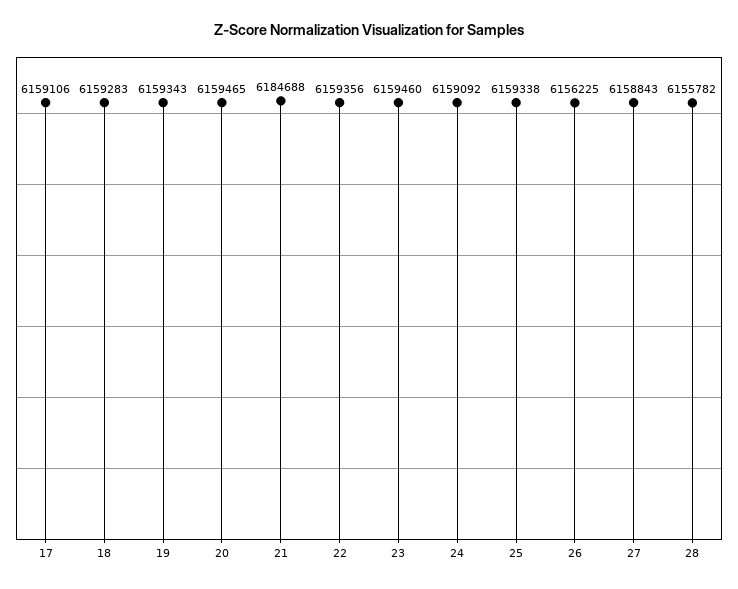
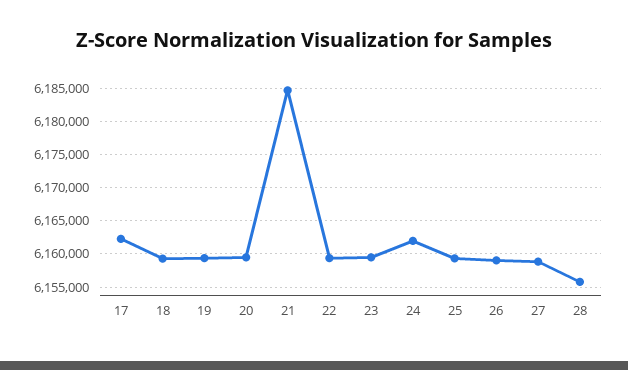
  {
-   "17": 6159106,
+   "17": 6162000,
    "18": 6159283,
    "19": 6159343,
    "20": 6159465,
    "21": 6184688,
    "22": 6159356,
    "23": 6159460,
-   "24": 6159092,
+   "24": 6162000,
    "25": 6159338,
-   "26": 6156225,
+   "26": 6159000,
    "27": 6158843,
    "28": 6155782
  }

